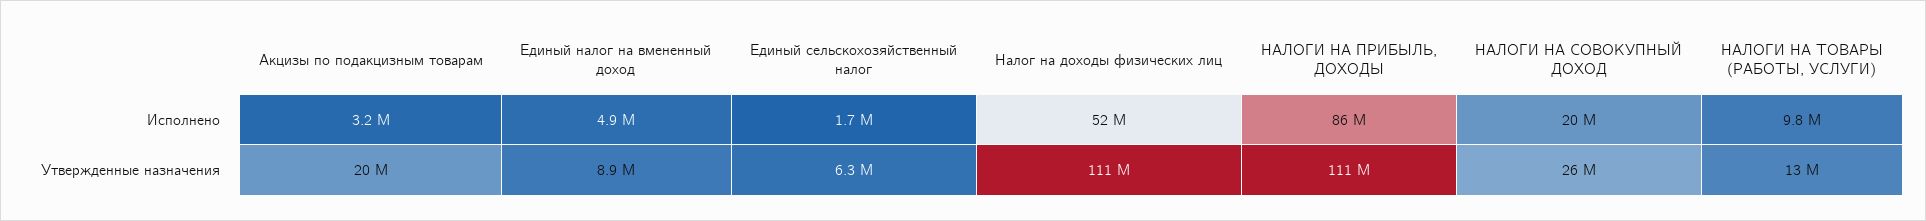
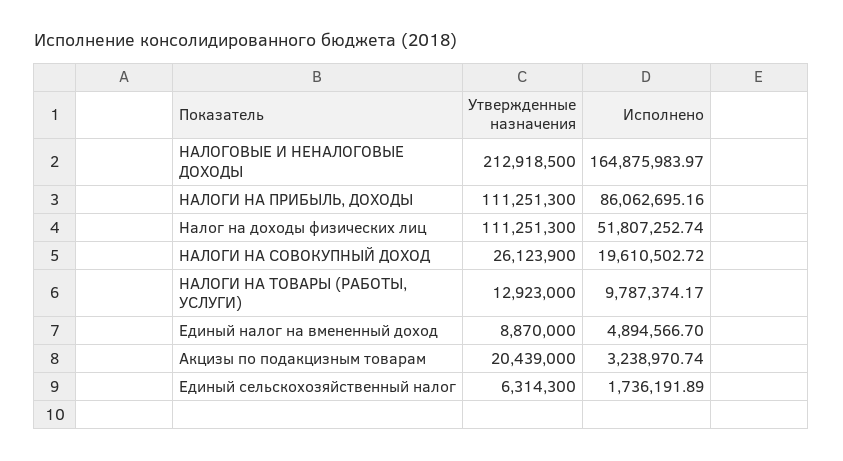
  {
    "Акцизы по подакцизным товарам": {
      "Исполнено": 3238970.74,
      "Утвержденные назначения": 20439000
    },
    "Единый налог на вмененный доход": {
      "Исполнено": 4894566.7,
      "Утвержденные назначения": 8870000
    },
    "Единый сельскохозяйственный налог": {
      "Исполнено": 1736191.89,
      "Утвержденные назначения": 6314300
    },
    "Налог на доходы физических лиц": {
      "Исполнено": 51807252.74,
      "Утвержденные назначения": 111251300
    },
    "НАЛОГИ НА ПРИБЫЛЬ, ДОХОДЫ": {
      "Исполнено": 86062695.16,
      "Утвержденные назначения": 111251300
    },
    "НАЛОГИ НА СОВОКУПНЫЙ ДОХОД": {
      "Исполнено": 19610502.72,
      "Утвержденные назначения": 26123900
    },
    "НАЛОГИ НА ТОВАРЫ (РАБОТЫ, УСЛУГИ)": {
      "Исполнено": 9787374.17,
      "Утвержденные назначения": 12923000
-   }
+   },
+   "НАЛОГОВЫЕ И НЕНАЛОГОВЫЕ ДОХОДЫ": {
+     "Утвержденные назначения": 212918500,
+     "Исполнено": 164875983.97
+   }
  }

